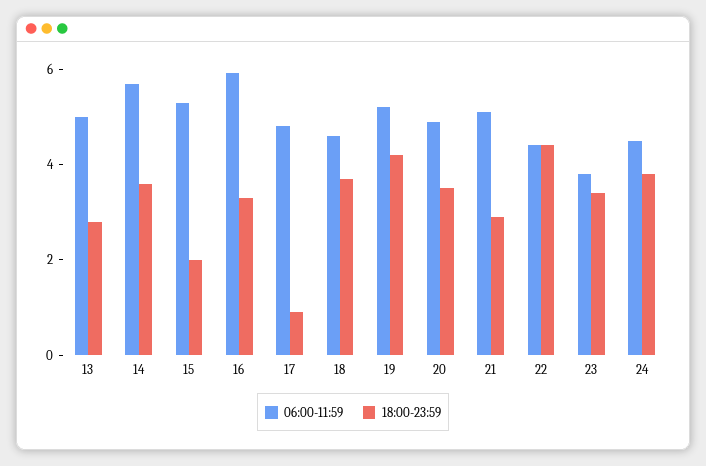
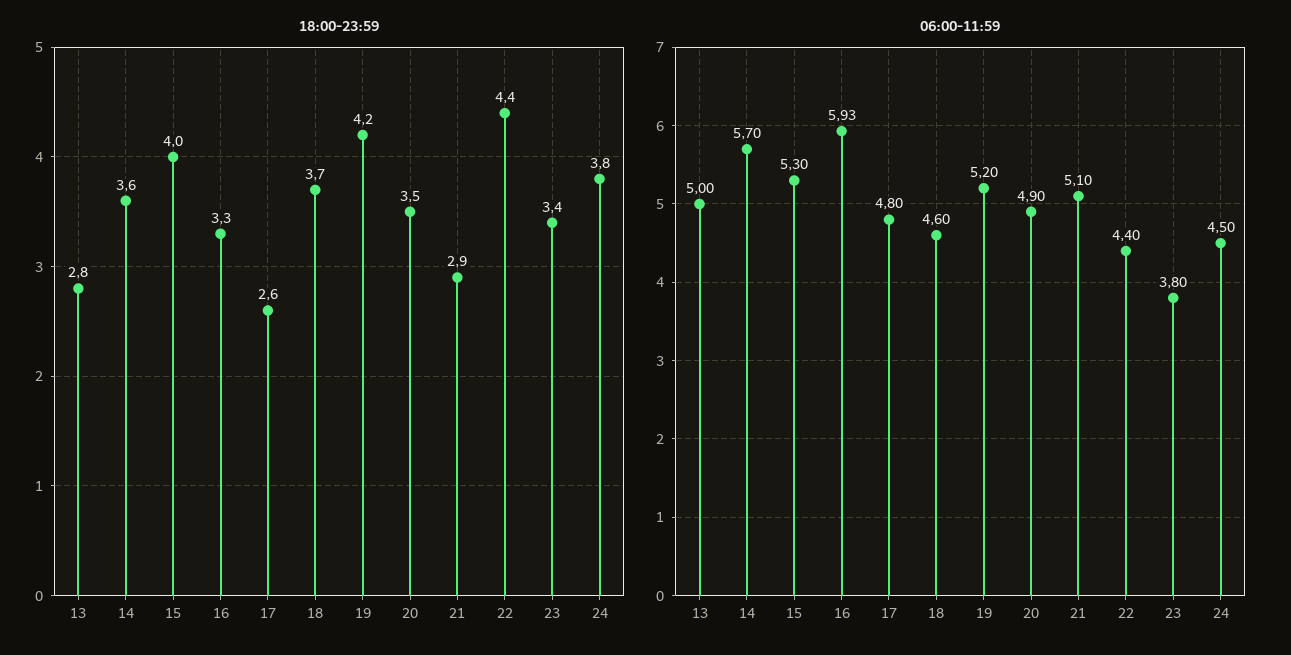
  {
    "06:00-11:59": {
      "13": 5,
      "14": 5.7,
      "15": 5.3,
      "16": 5.93,
      "17": 4.8,
      "18": 4.6,
      "19": 5.2,
      "20": 4.9,
      "21": 5.1,
      "22": 4.4,
      "23": 3.8,
      "24": 4.5
    },
    "18:00-23:59": {
      "13": 2.8,
      "14": 3.6,
-     "15": 2,
+     "15": 4,
      "16": 3.3,
-     "17": 1,
+     "17": 2.6,
      "18": 3.7,
      "19": 4.2,
      "20": 3.5,
      "21": 2.9,
      "22": 4.4,
      "23": 3.4,
      "24": 3.8
    }
  }

